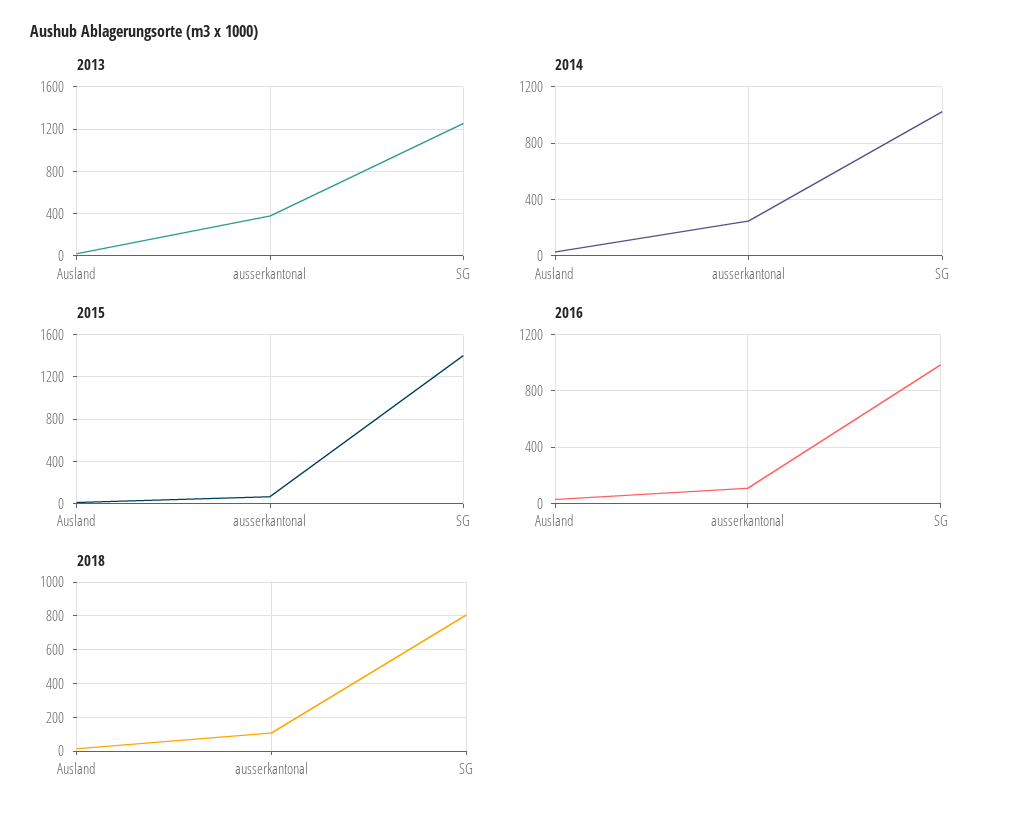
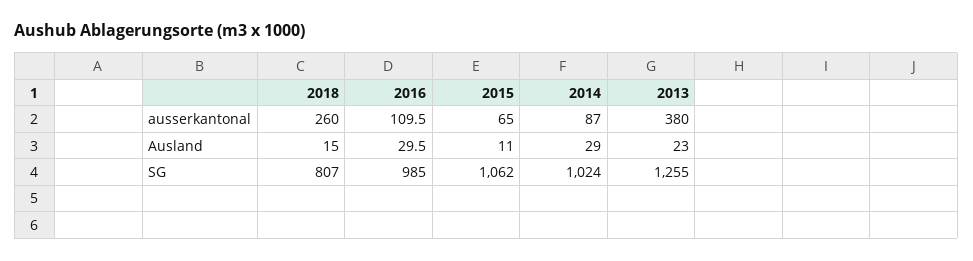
  {
    "2013": {
      "Ausland": 23,
      "ausserkantonal": 380,
      "SG": 1255
    },
    "2014": {
      "Ausland": 29,
-     "ausserkantonal": 250,
+     "ausserkantonal": 87,
      "SG": 1024
    },
    "2015": {
      "Ausland": 11,
      "ausserkantonal": 65,
-     "SG": 1400
+     "SG": 1062
    },
    "2016": {
      "Ausland": 29.5,
      "ausserkantonal": 109.5,
      "SG": 985
    },
    "2018": {
      "Ausland": 15,
-     "ausserkantonal": 100,
+     "ausserkantonal": 260,
      "SG": 807
    }
  }

